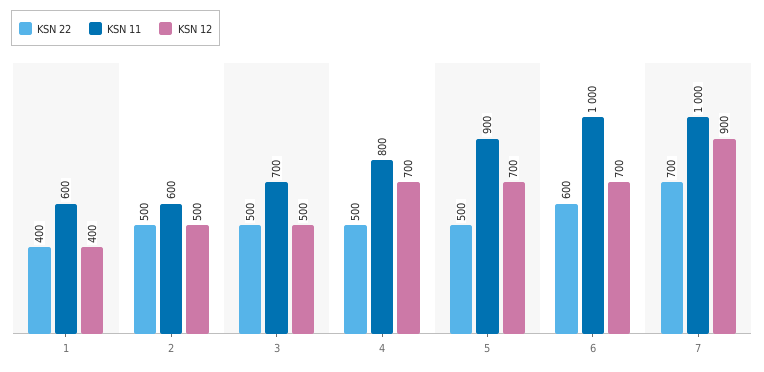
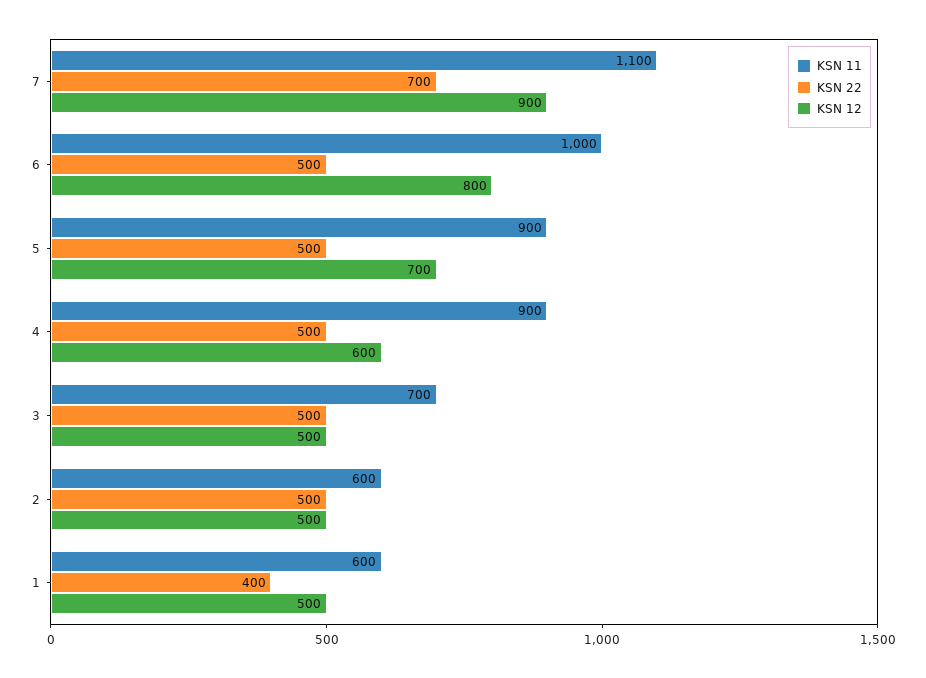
  {
    "KSN 22": {
      "1": 400,
      "2": 500,
      "3": 500,
      "4": 500,
      "5": 500,
-     "6": 600,
+     "6": 500,
      "7": 700
    },
    "KSN 11": {
      "1": 600,
      "2": 600,
      "3": 700,
-     "4": 800,
+     "4": 900,
      "5": 900,
      "6": 1000,
-     "7": 1000
+     "7": 1100
    },
    "KSN 12": {
-     "1": 400,
+     "1": 500,
      "2": 500,
      "3": 500,
-     "4": 700,
+     "4": 600,
      "5": 700,
-     "6": 700,
+     "6": 800,
      "7": 900
    }
  }

